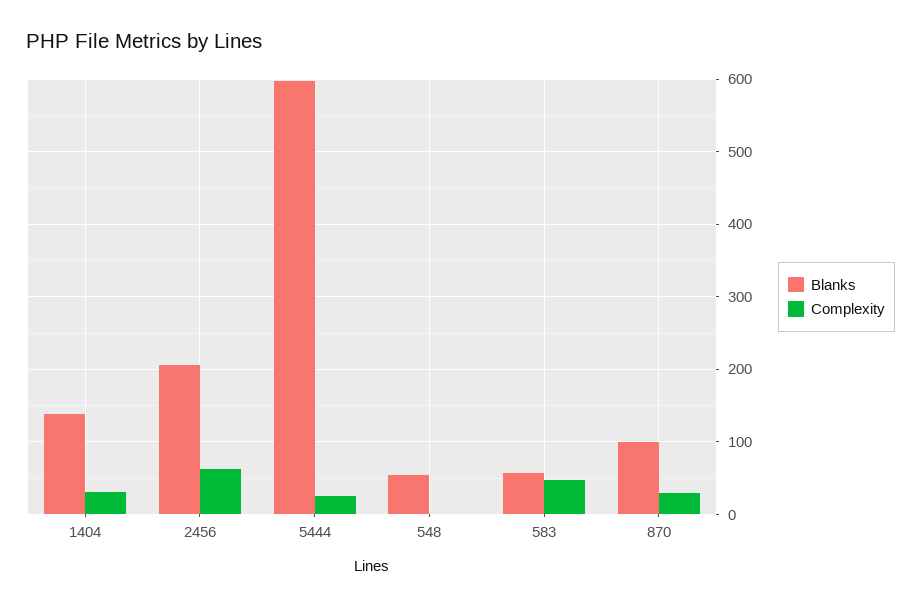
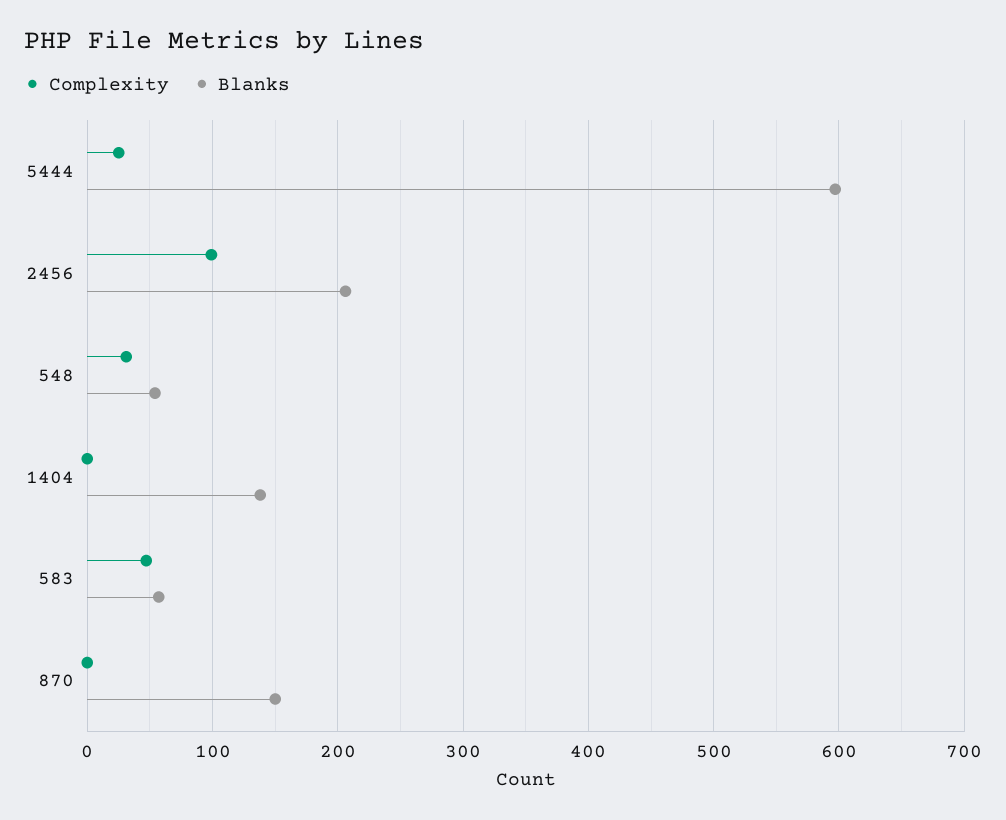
  {
    "Blanks": {
      "1404": 140,
      "2456": 210,
      "5444": 600,
      "548": 50,
      "583": 60,
-     "870": 100
+     "870": 150
    },
    "Complexity": {
-     "1404": 30,
+     "1404": 0,
-     "2456": 60,
+     "2456": 100,
      "5444": 30,
-     "548": 0,
+     "548": 30,
      "583": 50,
-     "870": 30
+     "870": 0
    }
  }

